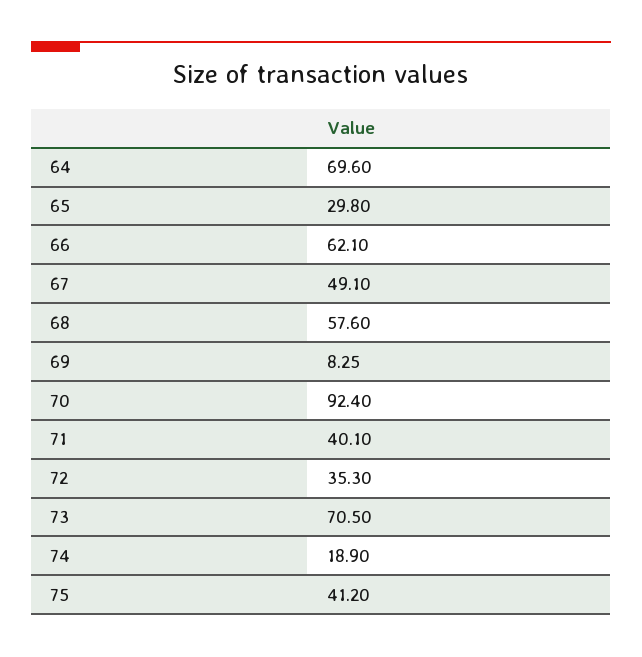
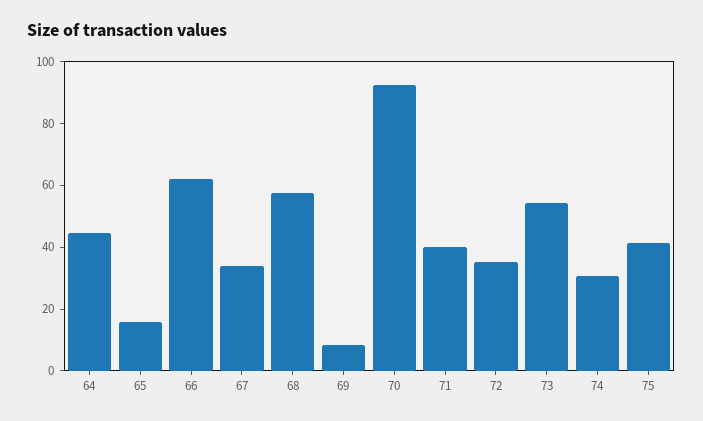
  {
-   "64": 69.6,
+   "64": 45,
-   "65": 29.8,
+   "65": 15,
    "66": 62.1,
-   "67": 49.1,
+   "67": 35,
    "68": 57.6,
    "69": 8.25,
    "70": 92.4,
    "71": 40.1,
    "72": 35.3,
-   "73": 70.5,
+   "73": 55,
-   "74": 18.9,
+   "74": 30,
    "75": 41.2
  }

